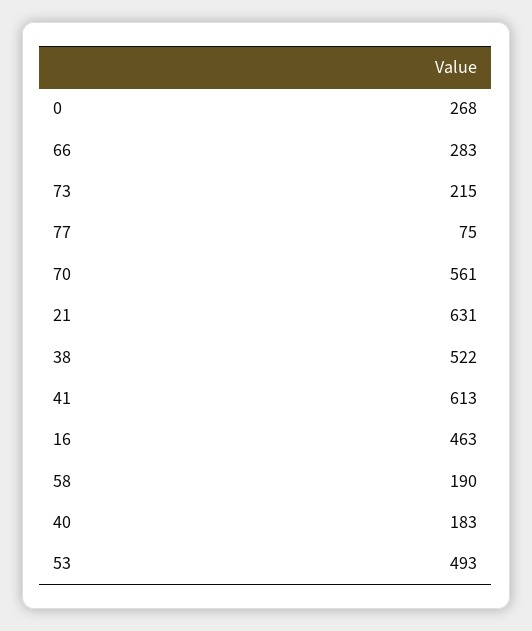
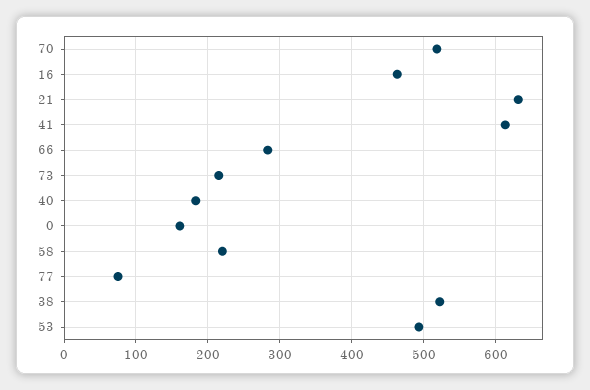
  {
-   "0": 268,
+   "0": 160,
    "66": 283,
    "73": 215,
    "77": 75,
-   "70": 561,
+   "70": 520,
    "21": 631,
    "38": 522,
    "41": 613,
    "16": 463,
-   "58": 190,
+   "58": 220,
    "40": 183,
    "53": 493
  }

